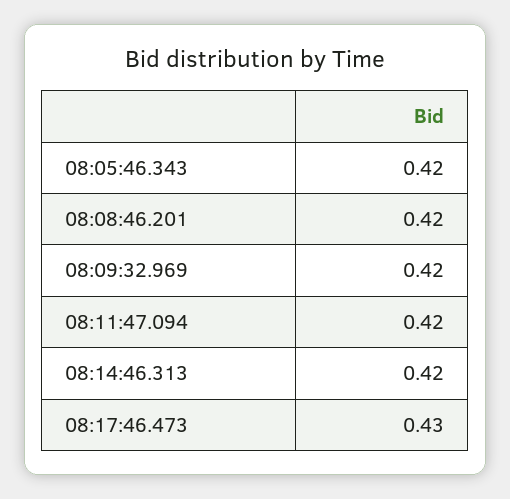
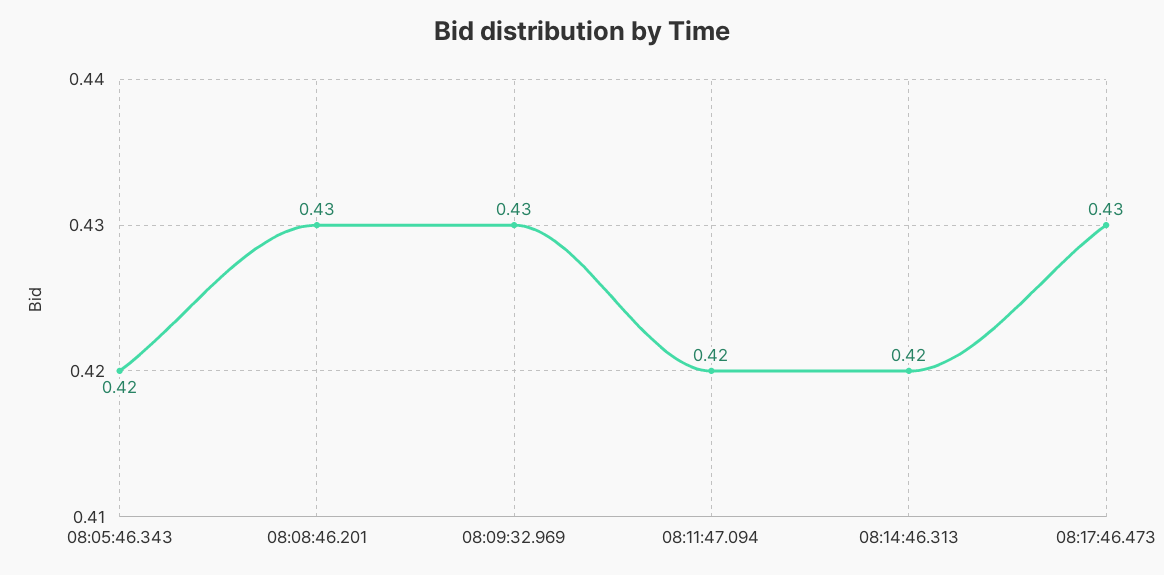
  {
    "08:05:46.343": 0.42,
-   "08:08:46.201": 0.42,
+   "08:08:46.201": 0.43,
-   "08:09:32.969": 0.42,
+   "08:09:32.969": 0.43,
    "08:11:47.094": 0.42,
    "08:14:46.313": 0.42,
    "08:17:46.473": 0.43
  }

